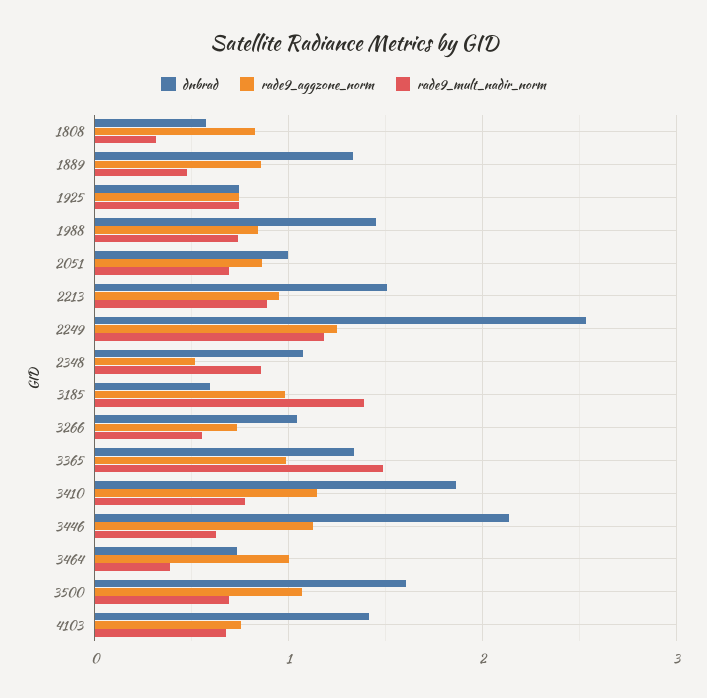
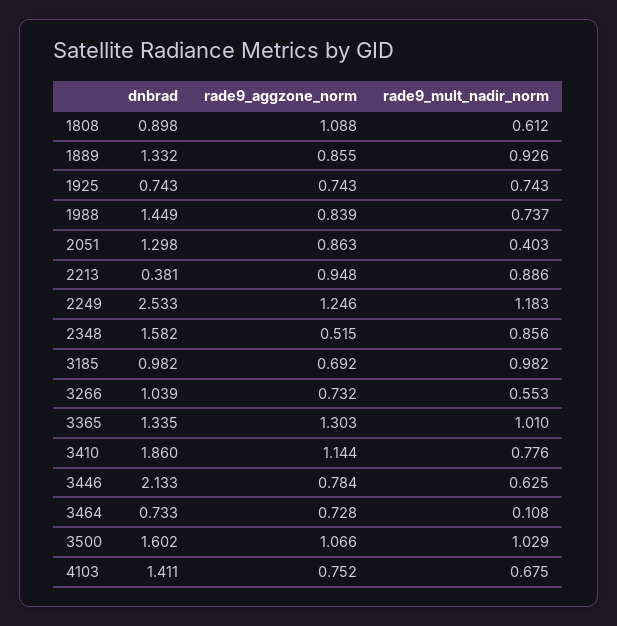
  {
    "dnbrad": {
-     "1808": 0.6,
+     "1808": 0.898,
      "1889": 1.332,
      "1925": 0.743,
      "1988": 1.449,
-     "2051": 1,
+     "2051": 1.298,
-     "2213": 1.5,
+     "2213": 0.381,
      "2249": 2.533,
-     "2348": 1.1,
+     "2348": 1.582,
-     "3185": 0.6,
+     "3185": 0.982,
      "3266": 1.039,
      "3365": 1.335,
      "3410": 1.86,
      "3446": 2.133,
      "3464": 0.733,
      "3500": 1.602,
      "4103": 1.411
    },
    "rade9_aggzone_norm": {
-     "1808": 0.8,
+     "1808": 1.088,
      "1889": 0.855,
      "1925": 0.743,
      "1988": 0.839,
      "2051": 0.863,
      "2213": 0.948,
      "2249": 1.246,
      "2348": 0.515,
-     "3185": 1,
+     "3185": 0.692,
      "3266": 0.732,
-     "3365": 1,
+     "3365": 1.303,
      "3410": 1.144,
-     "3446": 1.1,
+     "3446": 0.784,
-     "3464": 1,
+     "3464": 0.728,
      "3500": 1.066,
      "4103": 0.752
    },
    "rade9_mult_nadir_norm": {
-     "1808": 0.3,
+     "1808": 0.612,
-     "1889": 0.5,
+     "1889": 0.926,
      "1925": 0.743,
      "1988": 0.737,
-     "2051": 0.7,
+     "2051": 0.403,
      "2213": 0.886,
      "2249": 1.183,
      "2348": 0.856,
-     "3185": 1.4,
+     "3185": 0.982,
      "3266": 0.553,
-     "3365": 1.5,
+     "3365": 1.01,
      "3410": 0.776,
      "3446": 0.625,
-     "3464": 0.4,
+     "3464": 0.108,
-     "3500": 0.7,
+     "3500": 1.029,
      "4103": 0.675
    }
  }

